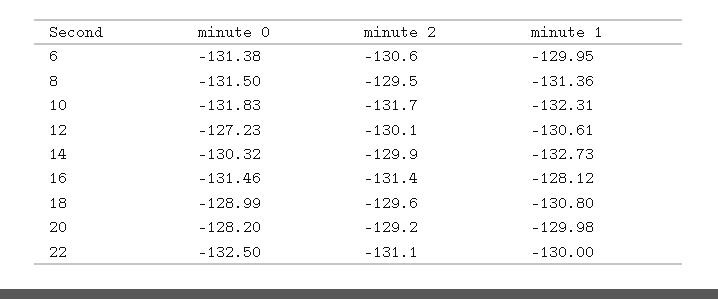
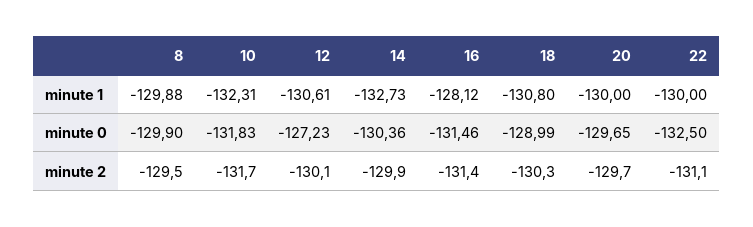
  {
    "minute 0": {
-     "6": -131.38,
-     "8": -131.5,
+     "8": -129.9,
      "10": -131.83,
      "12": -127.23,
-     "14": -130.32,
+     "14": -130.36,
      "16": -131.46,
      "18": -128.99,
-     "20": -128.2,
+     "20": -129.65,
      "22": -132.5
    },
    "minute 2": {
-     "6": -130.6,
      "8": -129.5,
      "10": -131.7,
      "12": -130.1,
      "14": -129.9,
      "16": -131.4,
-     "18": -129.6,
+     "18": -130.3,
-     "20": -129.2,
+     "20": -129.7,
      "22": -131.1
    },
    "minute 1": {
-     "6": -129.95,
-     "8": -131.36,
+     "8": -129.88,
      "10": -132.31,
      "12": -130.61,
      "14": -132.73,
      "16": -128.12,
      "18": -130.8,
-     "20": -129.98,
+     "20": -130,
      "22": -130
    }
  }

